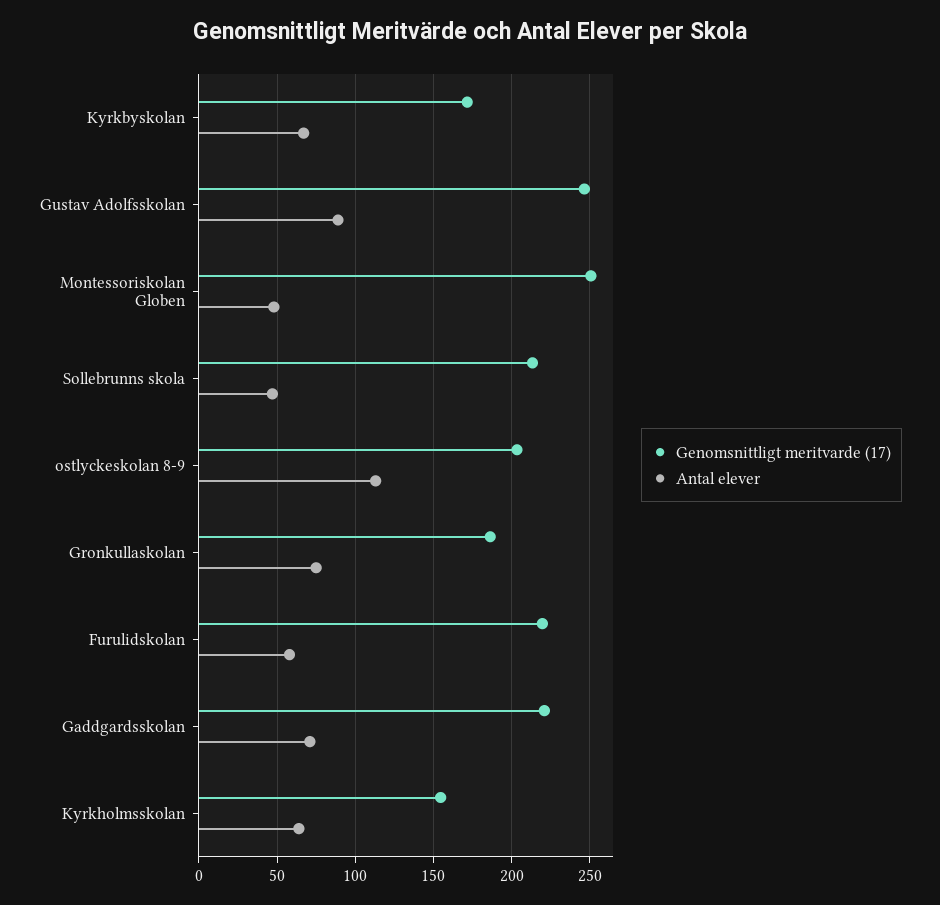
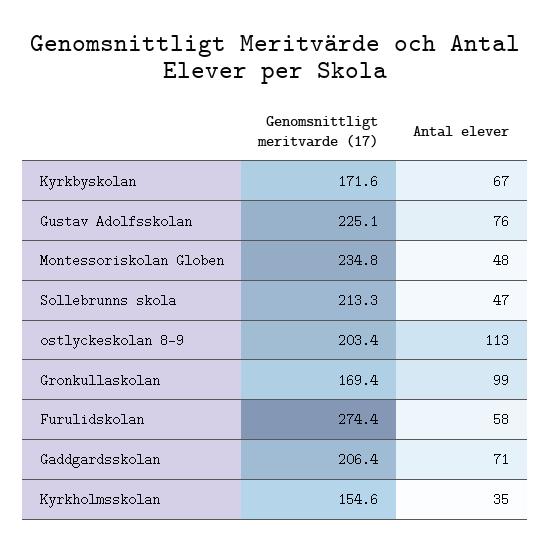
  {
    "Genomsnittligt meritvarde (17)": {
      "Kyrkbyskolan": 171.6,
-     "Gustav Adolfsskolan": 245,
+     "Gustav Adolfsskolan": 225.1,
-     "Montessoriskolan Globen": 250,
+     "Montessoriskolan Globen": 234.8,
      "Sollebrunns skola": 213.3,
      "ostlyckeskolan 8-9": 203.4,
-     "Gronkullaskolan": 185,
+     "Gronkullaskolan": 169.4,
-     "Furulidskolan": 220,
+     "Furulidskolan": 274.4,
-     "Gaddgardsskolan": 220,
+     "Gaddgardsskolan": 206.4,
      "Kyrkholmsskolan": 154.6
    },
    "Antal elever": {
      "Kyrkbyskolan": 67,
-     "Gustav Adolfsskolan": 90,
+     "Gustav Adolfsskolan": 76,
      "Montessoriskolan Globen": 48,
      "Sollebrunns skola": 47,
      "ostlyckeskolan 8-9": 113,
-     "Gronkullaskolan": 75,
+     "Gronkullaskolan": 99,
      "Furulidskolan": 58,
      "Gaddgardsskolan": 71,
-     "Kyrkholmsskolan": 65
+     "Kyrkholmsskolan": 35
    }
  }

